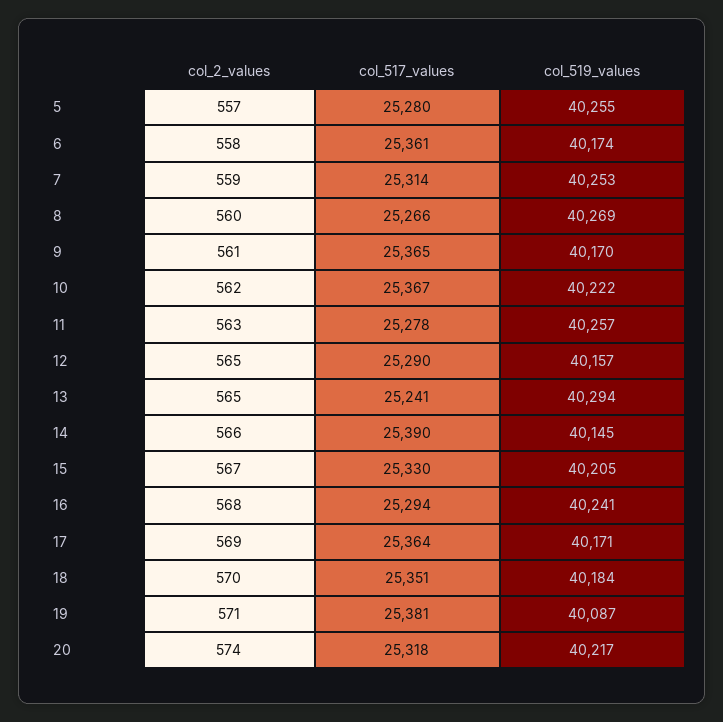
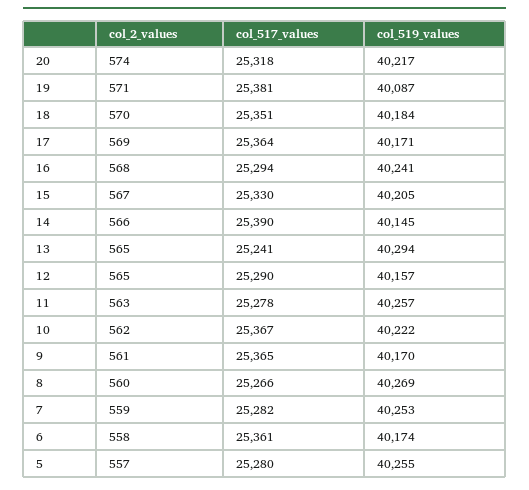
  {
    "col_2_values": {
      "5": 557,
      "6": 558,
      "7": 559,
      "8": 560,
      "9": 561,
      "10": 562,
      "11": 563,
      "12": 565,
      "13": 565,
      "14": 566,
      "15": 567,
      "16": 568,
      "17": 569,
      "18": 570,
      "19": 571,
      "20": 574
    },
    "col_517_values": {
      "5": 25280,
      "6": 25361,
-     "7": 25314,
+     "7": 25282,
      "8": 25266,
      "9": 25365,
      "10": 25367,
      "11": 25278,
      "12": 25290,
      "13": 25241,
      "14": 25390,
      "15": 25330,
      "16": 25294,
      "17": 25364,
      "18": 25351,
      "19": 25381,
      "20": 25318
    },
    "col_519_values": {
      "5": 40255,
      "6": 40174,
      "7": 40253,
      "8": 40269,
      "9": 40170,
      "10": 40222,
      "11": 40257,
      "12": 40157,
      "13": 40294,
      "14": 40145,
      "15": 40205,
      "16": 40241,
      "17": 40171,
      "18": 40184,
      "19": 40087,
      "20": 40217
    }
  }

